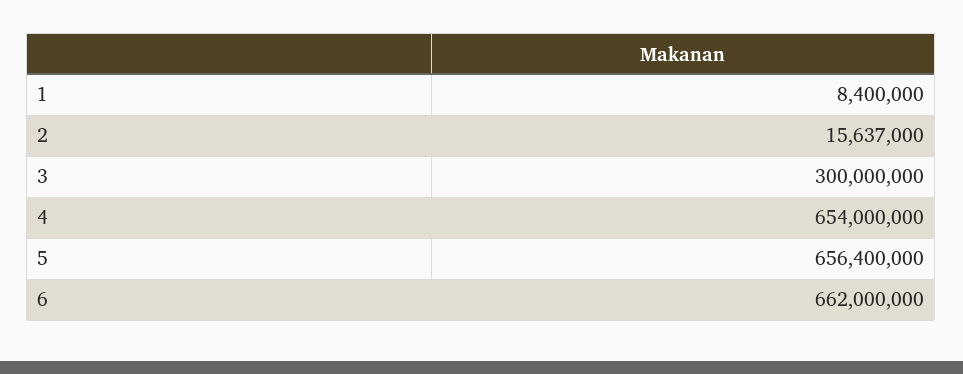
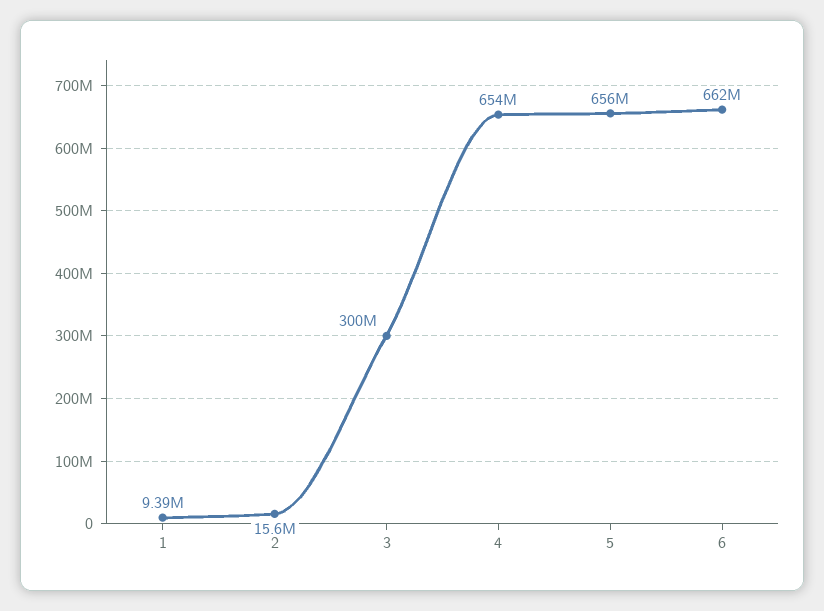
  {
-   "1": 8400000,
+   "1": 9390000,
    "2": 15637000,
    "3": 300000000,
    "4": 654000000,
    "5": 656400000,
    "6": 662000000
  }

